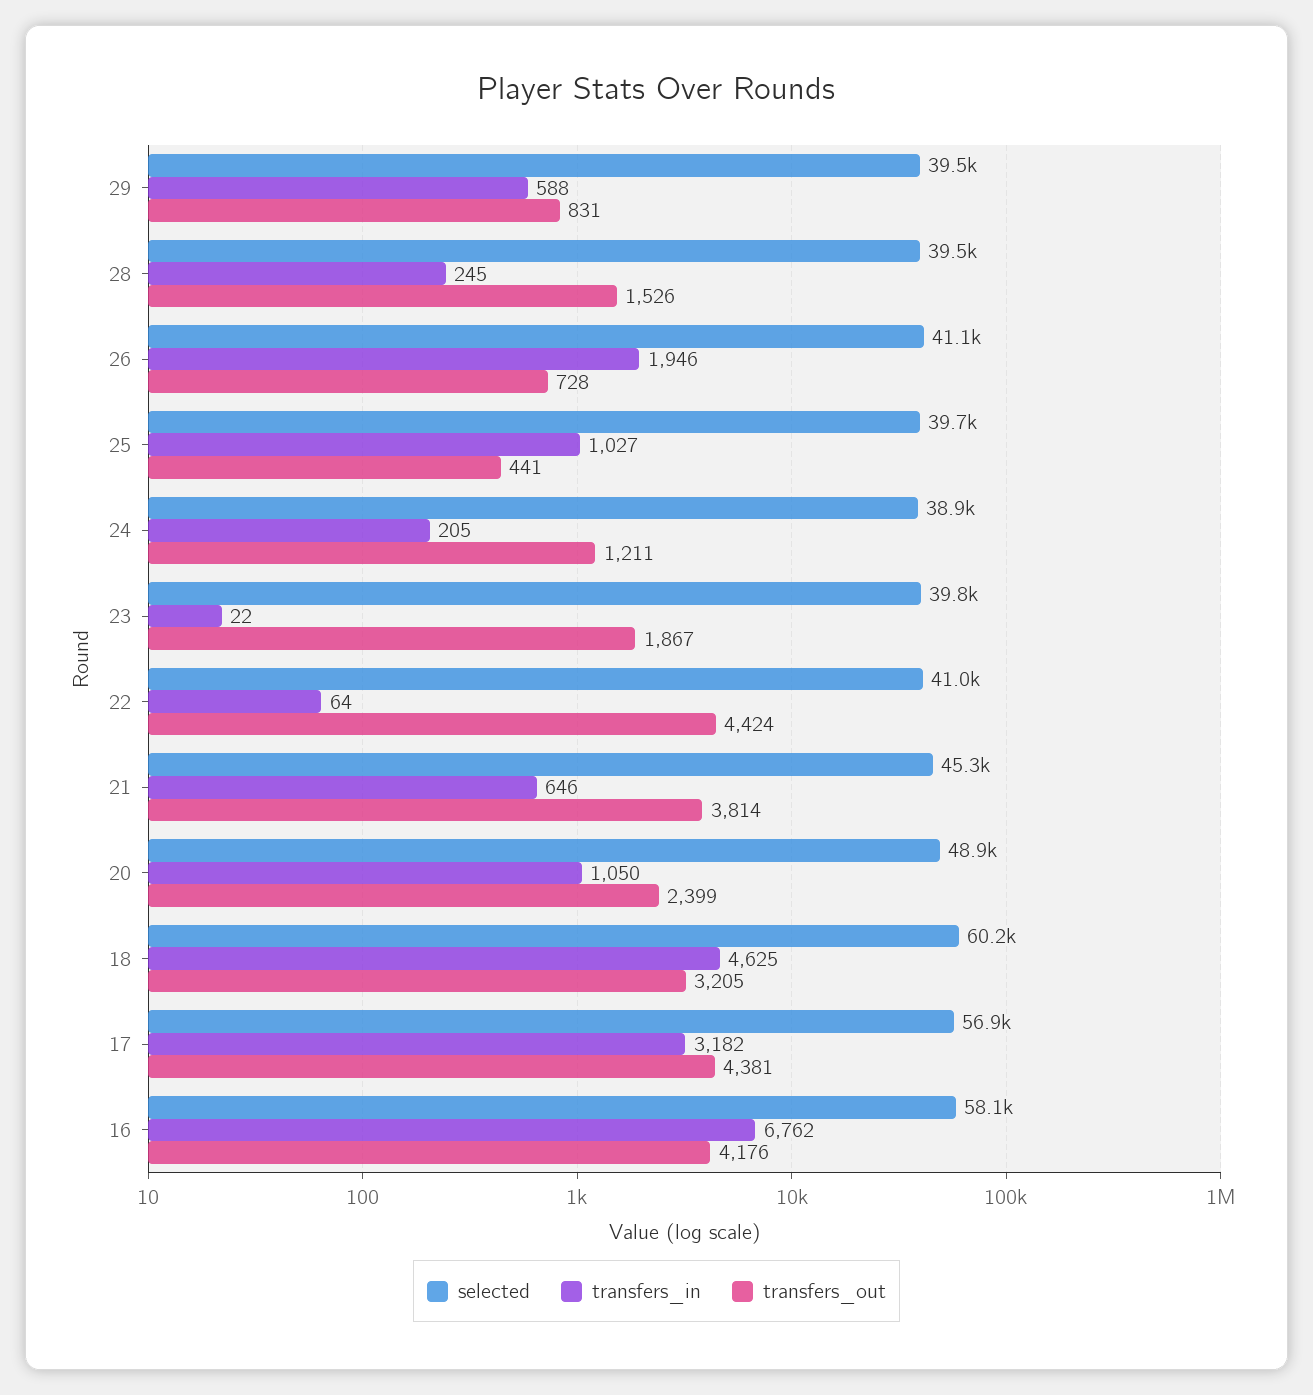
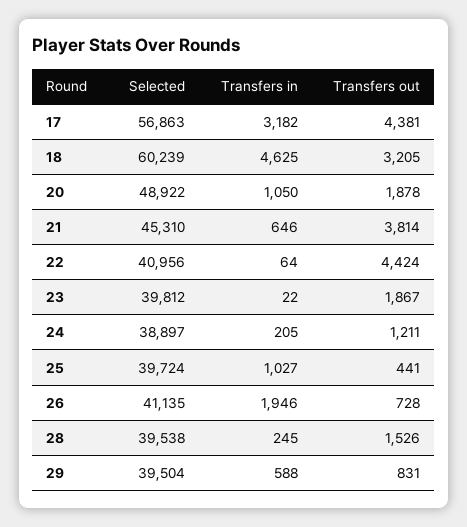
  {
    "selected": {
      "29": 39504,
      "28": 39538,
      "26": 41135,
      "25": 39724,
      "24": 38897,
      "23": 39812,
      "22": 40956,
      "21": 45310,
      "20": 48922,
      "18": 60239,
-     "17": 56863,
+     "17": 56863
-     "16": 58100
    },
    "transfers_in": {
      "29": 588,
      "28": 245,
      "26": 1946,
      "25": 1027,
      "24": 205,
      "23": 22,
      "22": 64,
      "21": 646,
      "20": 1050,
      "18": 4625,
-     "17": 3182,
+     "17": 3182
-     "16": 6762
    },
    "transfers_out": {
      "29": 831,
      "28": 1526,
      "26": 728,
      "25": 441,
      "24": 1211,
      "23": 1867,
      "22": 4424,
      "21": 3814,
-     "20": 2399,
+     "20": 1878,
      "18": 3205,
-     "17": 4381,
+     "17": 4381
-     "16": 4176
    }
  }

